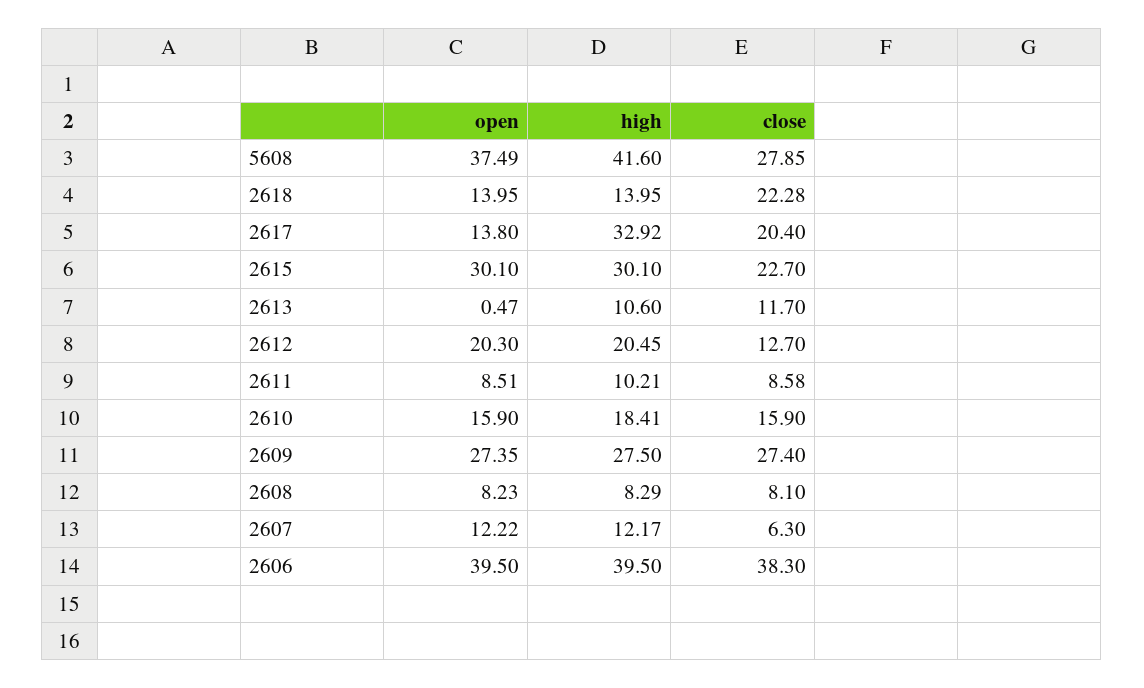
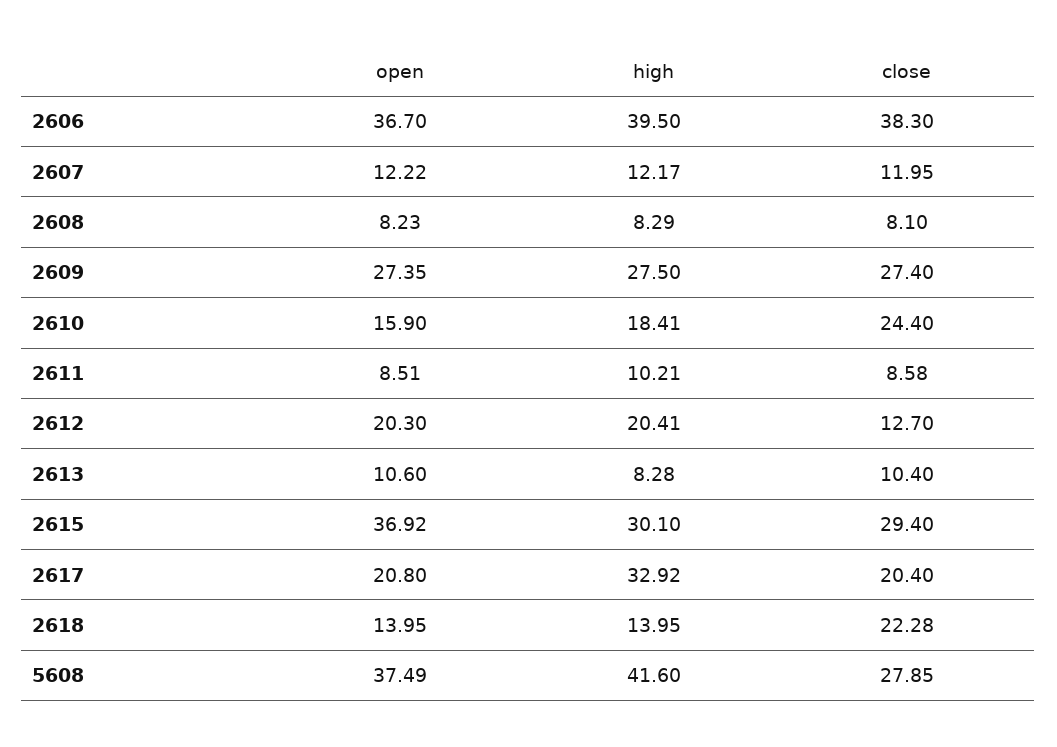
  {
    "open": {
      "5608": 37.49,
      "2618": 13.95,
-     "2617": 13.8,
+     "2617": 20.8,
-     "2615": 30.1,
+     "2615": 36.92,
-     "2613": 0.47,
+     "2613": 10.6,
      "2612": 20.3,
      "2611": 8.51,
      "2610": 15.9,
      "2609": 27.35,
      "2608": 8.23,
      "2607": 12.22,
-     "2606": 39.5
+     "2606": 36.7
    },
    "high": {
      "5608": 41.6,
      "2618": 13.95,
      "2617": 32.92,
      "2615": 30.1,
-     "2613": 10.6,
+     "2613": 8.28,
-     "2612": 20.45,
+     "2612": 20.41,
      "2611": 10.21,
      "2610": 18.41,
      "2609": 27.5,
      "2608": 8.29,
      "2607": 12.17,
      "2606": 39.5
    },
    "close": {
      "5608": 27.85,
      "2618": 22.28,
      "2617": 20.4,
-     "2615": 22.7,
+     "2615": 29.4,
-     "2613": 11.7,
+     "2613": 10.4,
      "2612": 12.7,
      "2611": 8.58,
-     "2610": 15.9,
+     "2610": 24.4,
      "2609": 27.4,
      "2608": 8.1,
-     "2607": 6.3,
+     "2607": 11.95,
      "2606": 38.3
    }
  }

